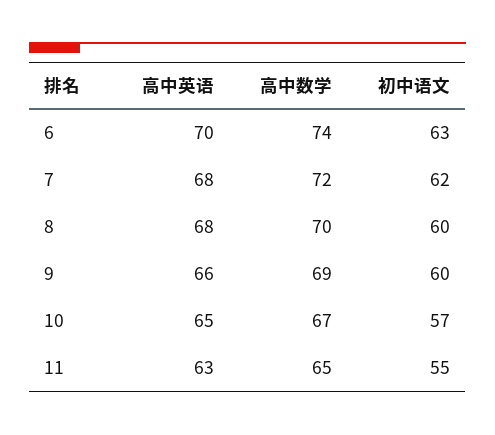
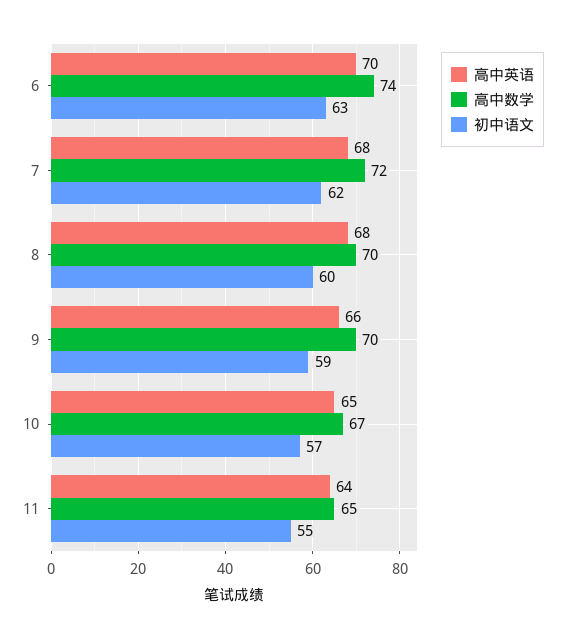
  {
    "高中英语": {
      "6": 70,
      "7": 68,
      "8": 68,
      "9": 66,
      "10": 65,
-     "11": 63
+     "11": 64
    },
    "高中数学": {
      "6": 74,
      "7": 72,
      "8": 70,
-     "9": 69,
+     "9": 70,
      "10": 67,
      "11": 65
    },
    "初中语文": {
      "6": 63,
      "7": 62,
      "8": 60,
-     "9": 60,
+     "9": 59,
      "10": 57,
      "11": 55
    }
  }

